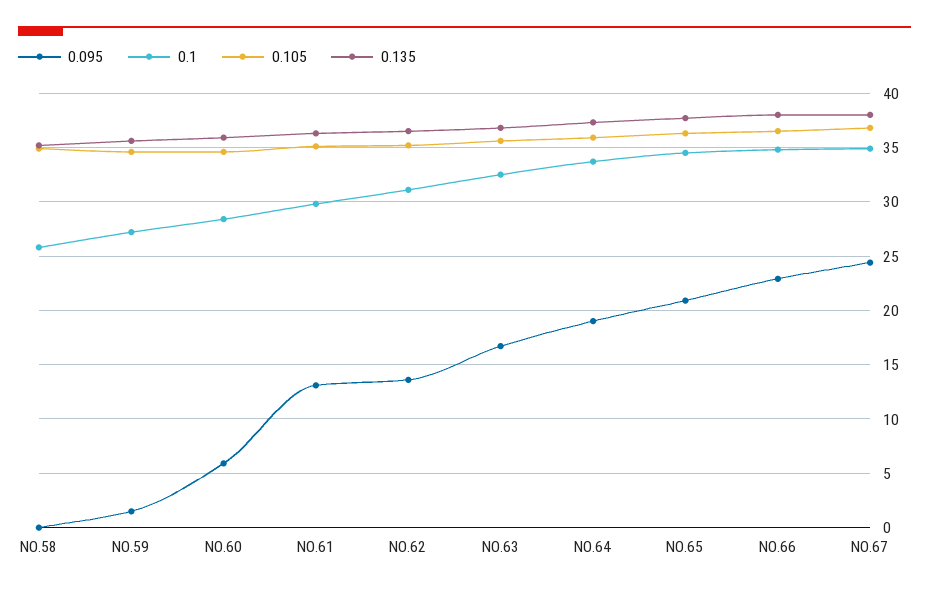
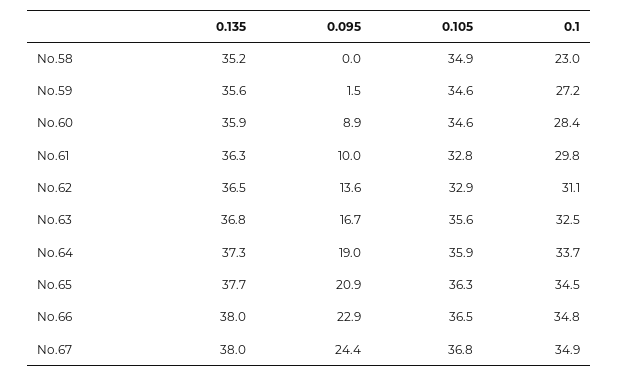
  {
    "0.095": {
      "NO.58": 0,
      "NO.59": 1.5,
-     "NO.60": 6,
+     "NO.60": 8.9,
-     "NO.61": 13,
+     "NO.61": 10,
      "NO.62": 13.6,
      "NO.63": 16.7,
      "NO.64": 19,
      "NO.65": 20.9,
      "NO.66": 22.9,
      "NO.67": 24.4
    },
    "0.1": {
-     "NO.58": 26,
+     "NO.58": 23,
      "NO.59": 27.2,
      "NO.60": 28.4,
      "NO.61": 29.8,
      "NO.62": 31.1,
      "NO.63": 32.5,
      "NO.64": 33.7,
      "NO.65": 34.5,
      "NO.66": 34.8,
      "NO.67": 34.9
    },
    "0.105": {
      "NO.58": 34.9,
      "NO.59": 34.6,
      "NO.60": 34.6,
-     "NO.61": 35,
+     "NO.61": 32.8,
-     "NO.62": 35,
+     "NO.62": 32.9,
      "NO.63": 35.6,
      "NO.64": 35.9,
      "NO.65": 36.3,
      "NO.66": 36.5,
      "NO.67": 36.8
    },
    "0.135": {
      "NO.58": 35.2,
      "NO.59": 35.6,
      "NO.60": 35.9,
      "NO.61": 36.3,
      "NO.62": 36.5,
      "NO.63": 36.8,
      "NO.64": 37.3,
      "NO.65": 37.7,
      "NO.66": 38,
      "NO.67": 38
    }
  }

